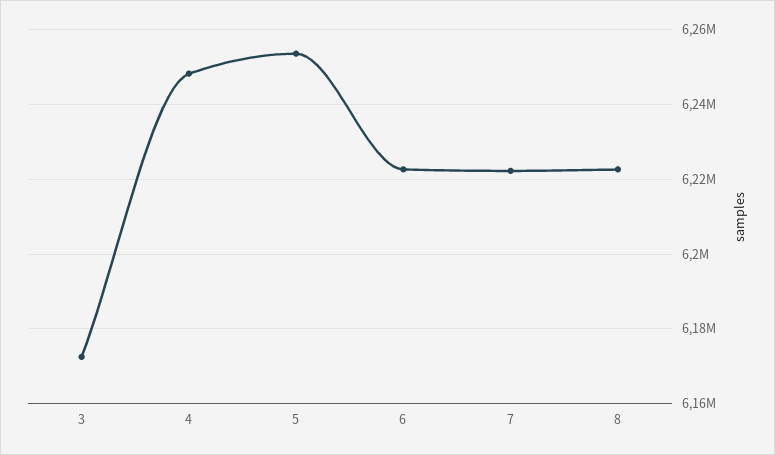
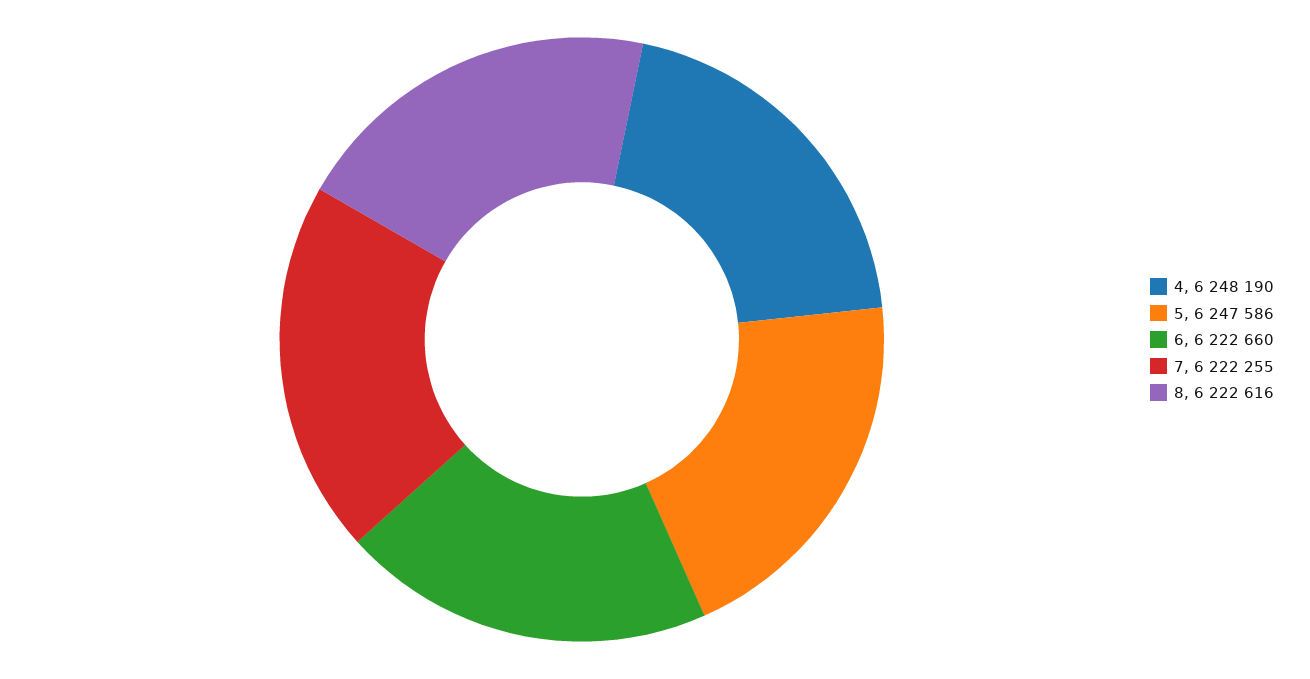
  {
-   "3": 6172000,
    "4": 6248190,
-   "5": 6254000,
+   "5": 6247586,
    "6": 6222660,
    "7": 6222255,
    "8": 6222616
  }

